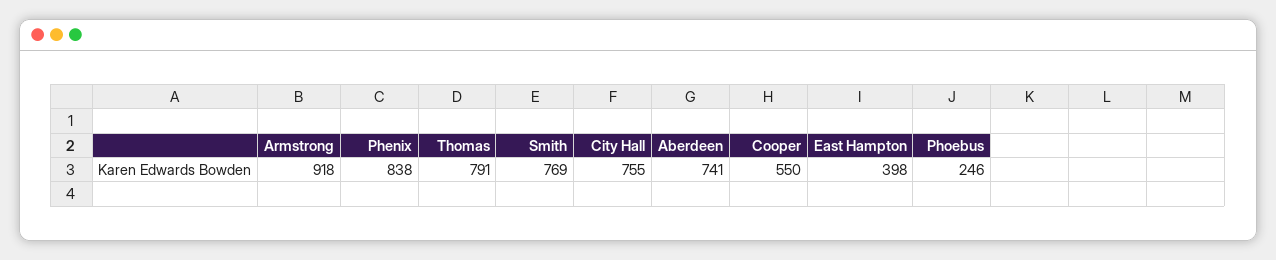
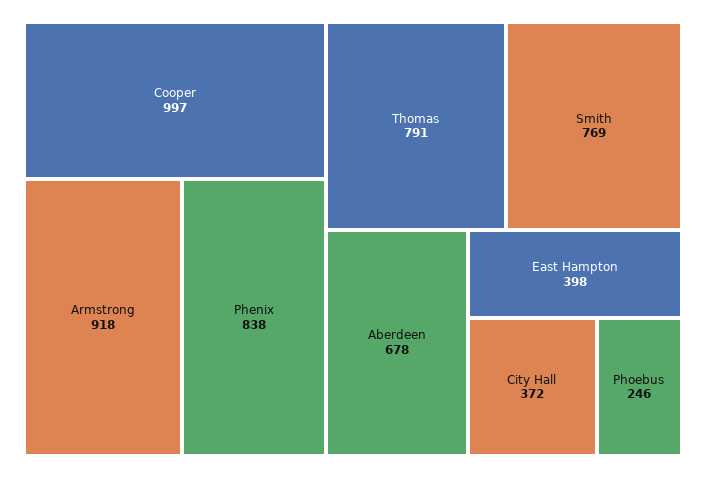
  {
    "Armstrong": 918,
    "Phenix": 838,
    "Thomas": 791,
    "Smith": 769,
-   "City Hall": 755,
+   "City Hall": 372,
-   "Aberdeen": 741,
+   "Aberdeen": 678,
-   "Cooper": 550,
+   "Cooper": 997,
    "East Hampton": 398,
    "Phoebus": 246
  }

